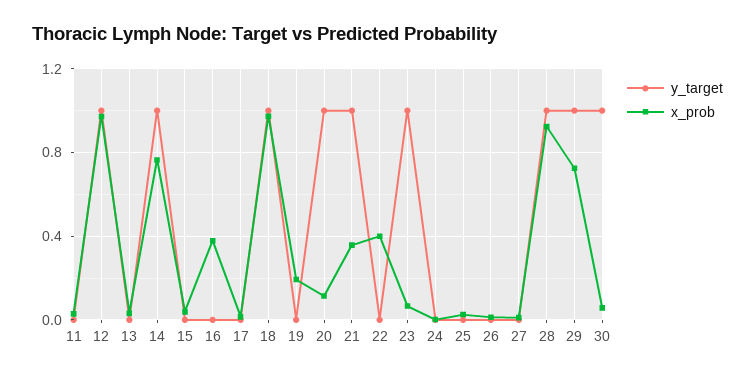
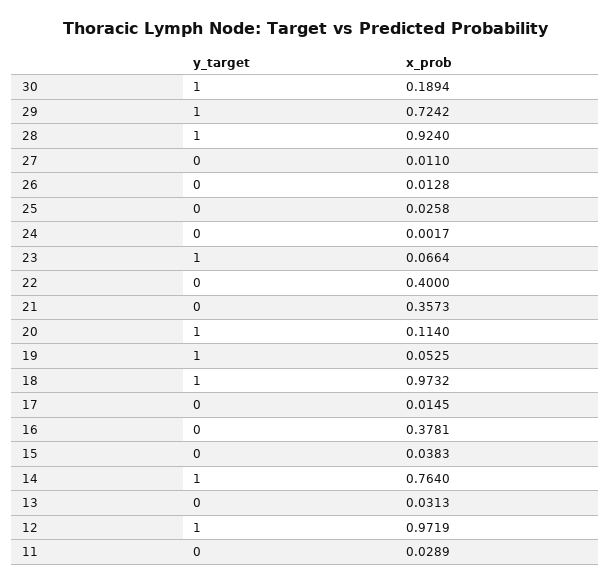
  {
    "y_target": {
      "11": 0,
      "12": 1,
      "13": 0,
      "14": 1,
      "15": 0,
      "16": 0,
      "17": 0,
      "18": 1,
-     "19": 0,
+     "19": 1,
      "20": 1,
-     "21": 1,
+     "21": 0,
      "22": 0,
      "23": 1,
      "24": 0,
      "25": 0,
      "26": 0,
      "27": 0,
      "28": 1,
      "29": 1,
      "30": 1
    },
    "x_prob": {
      "11": 0.0289,
      "12": 0.9719,
      "13": 0.0313,
      "14": 0.764,
      "15": 0.0383,
      "16": 0.3781,
      "17": 0.0145,
      "18": 0.9732,
-     "19": 0.2,
+     "19": 0.0525,
      "20": 0.114,
      "21": 0.3573,
      "22": 0.4,
      "23": 0.0664,
      "24": 0.0017,
      "25": 0.0258,
      "26": 0.0128,
      "27": 0.011,
      "28": 0.924,
      "29": 0.7242,
-     "30": 0.05
+     "30": 0.1894
    }
  }

